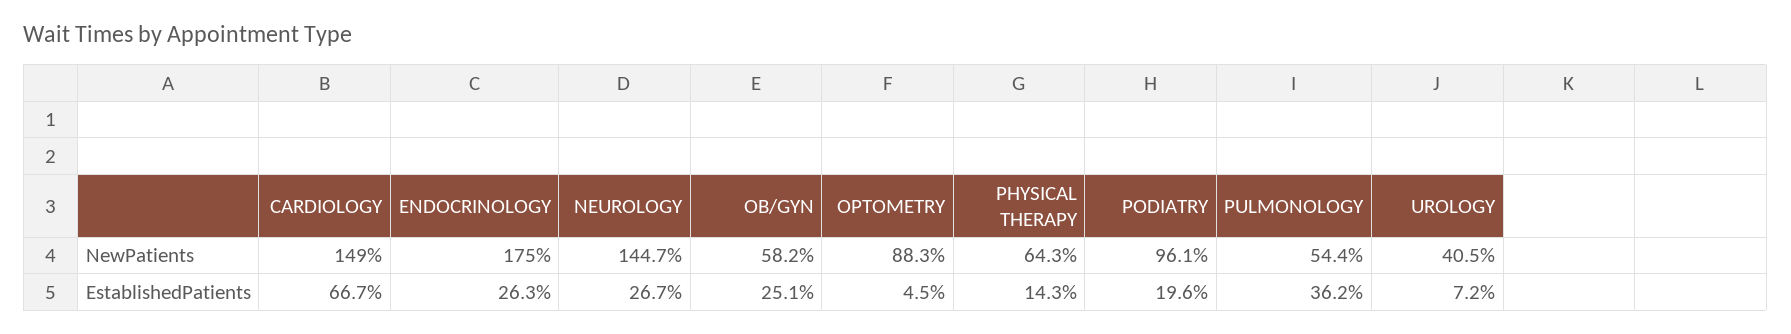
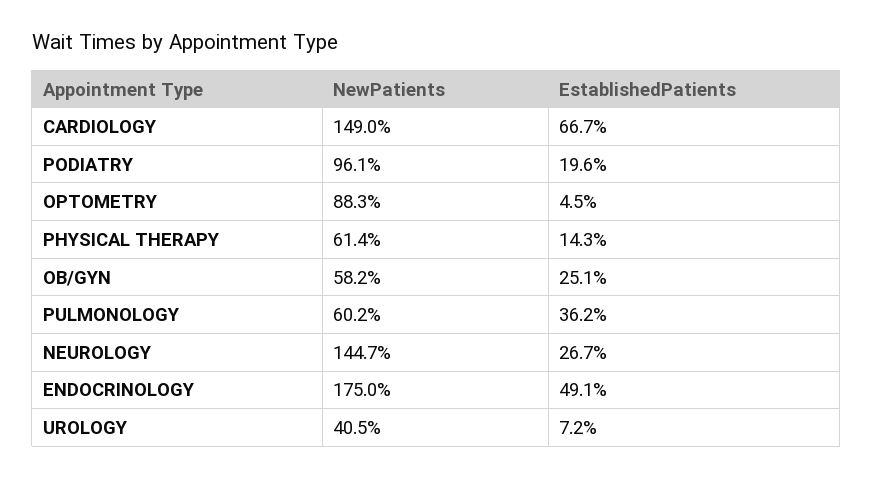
  {
    "CARDIOLOGY": {
      "NewPatients": 149,
      "EstablishedPatients": 66.7
    },
    "ENDOCRINOLOGY": {
      "NewPatients": 175,
-     "EstablishedPatients": 26.3
+     "EstablishedPatients": 49.1
    },
    "NEUROLOGY": {
      "NewPatients": 144.7,
      "EstablishedPatients": 26.7
    },
    "OB/GYN": {
      "NewPatients": 58.2,
      "EstablishedPatients": 25.1
    },
    "OPTOMETRY": {
      "NewPatients": 88.3,
      "EstablishedPatients": 4.5
    },
    "PHYSICAL THERAPY": {
-     "NewPatients": 64.3,
+     "NewPatients": 61.4,
      "EstablishedPatients": 14.3
    },
    "PODIATRY": {
      "NewPatients": 96.1,
      "EstablishedPatients": 19.6
    },
    "PULMONOLOGY": {
-     "NewPatients": 54.4,
+     "NewPatients": 60.2,
      "EstablishedPatients": 36.2
    },
    "UROLOGY": {
      "NewPatients": 40.5,
      "EstablishedPatients": 7.2
    }
  }

